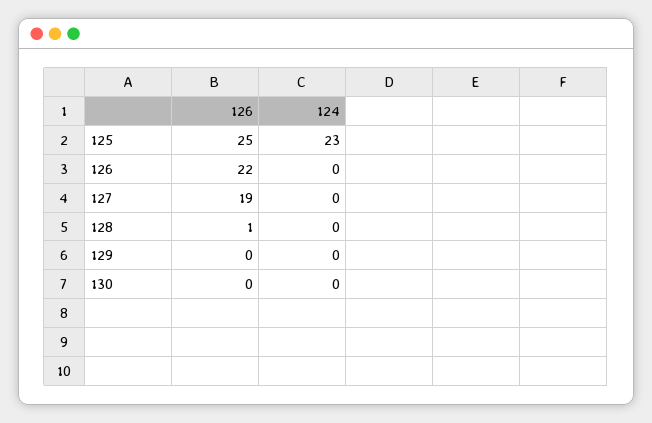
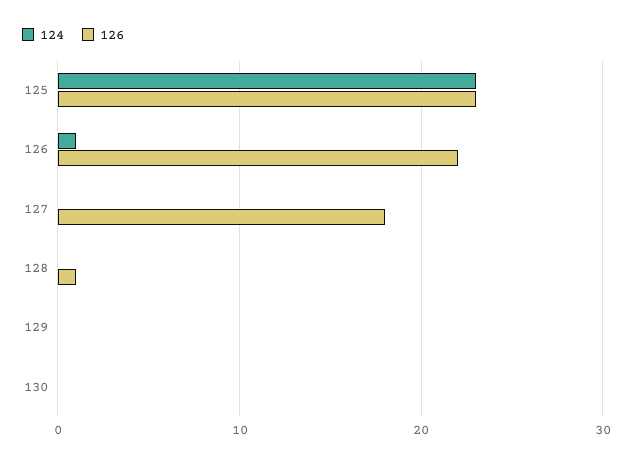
  {
    "126": {
-     "125": 25,
+     "125": 23,
      "126": 22,
-     "127": 19,
+     "127": 18,
      "128": 1,
      "129": 0,
      "130": 0
    },
    "124": {
      "125": 23,
-     "126": 0,
+     "126": 1,
      "127": 0,
      "128": 0,
      "129": 0,
      "130": 0
    }
  }

